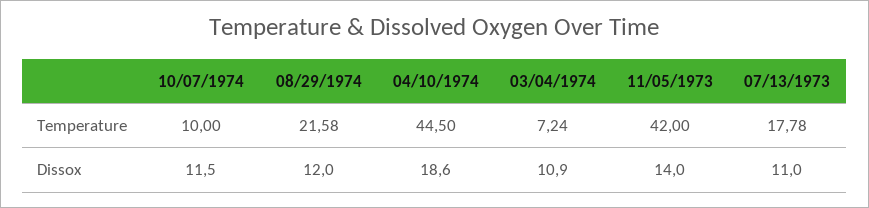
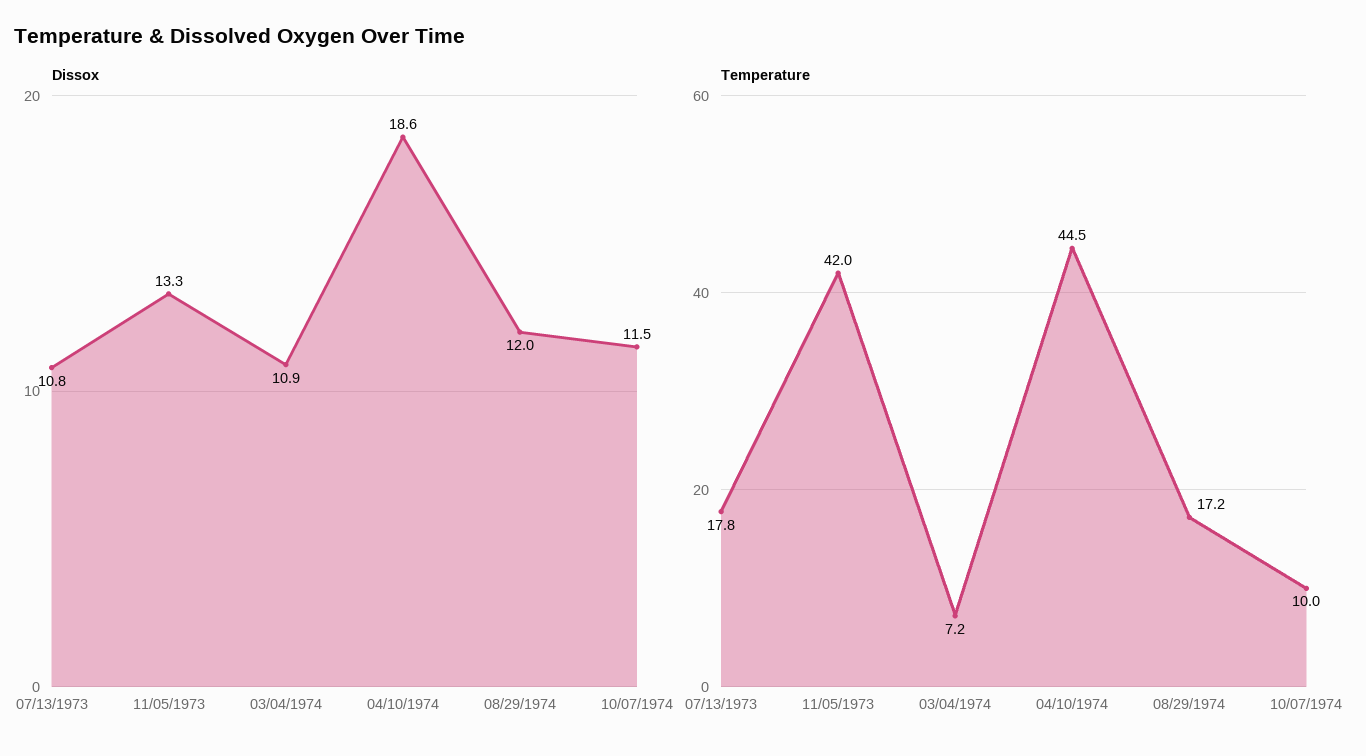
  {
    "Temperature": {
      "10/07/1974": 10,
-     "08/29/1974": 21.58,
+     "08/29/1974": 17.2,
      "04/10/1974": 44.5,
      "03/04/1974": 7.24,
      "11/05/1973": 42,
      "07/13/1973": 17.78
    },
    "Dissox": {
      "10/07/1974": 11.5,
      "08/29/1974": 12,
      "04/10/1974": 18.6,
      "03/04/1974": 10.9,
-     "11/05/1973": 14,
+     "11/05/1973": 13.3,
-     "07/13/1973": 11
+     "07/13/1973": 10.8
    }
  }

